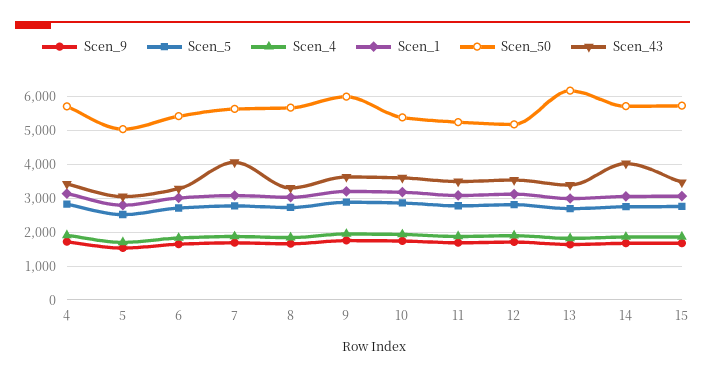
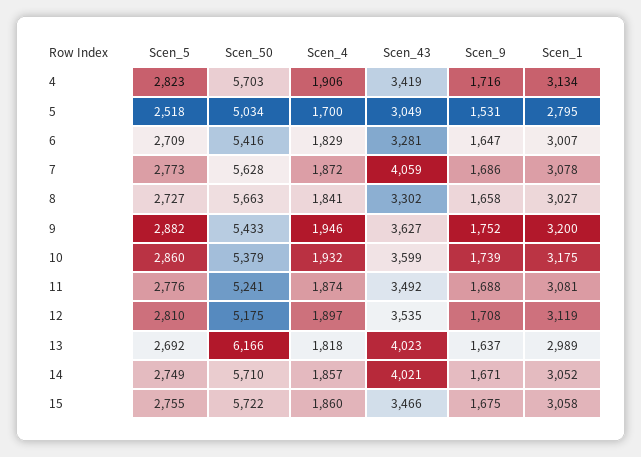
  {
    "Scen_9": {
      "4": 1716,
      "5": 1531,
      "6": 1647,
      "7": 1686,
      "8": 1658,
      "9": 1752,
      "10": 1739,
      "11": 1688,
      "12": 1708,
      "13": 1637,
      "14": 1671,
      "15": 1675
    },
    "Scen_5": {
      "4": 2823,
      "5": 2518,
      "6": 2709,
      "7": 2773,
      "8": 2727,
      "9": 2882,
      "10": 2860,
      "11": 2776,
      "12": 2810,
      "13": 2692,
      "14": 2749,
      "15": 2755
    },
    "Scen_4": {
      "4": 1906,
      "5": 1700,
      "6": 1829,
      "7": 1872,
      "8": 1841,
      "9": 1946,
      "10": 1932,
      "11": 1874,
      "12": 1897,
      "13": 1818,
      "14": 1857,
      "15": 1860
    },
    "Scen_1": {
      "4": 3134,
      "5": 2795,
      "6": 3007,
      "7": 3078,
      "8": 3027,
      "9": 3200,
      "10": 3175,
      "11": 3081,
      "12": 3119,
      "13": 2989,
      "14": 3052,
      "15": 3058
    },
    "Scen_50": {
      "4": 5703,
      "5": 5034,
      "6": 5416,
      "7": 5628,
      "8": 5663,
-     "9": 6000,
+     "9": 5433,
      "10": 5379,
      "11": 5241,
      "12": 5175,
      "13": 6166,
      "14": 5710,
      "15": 5722
    },
    "Scen_43": {
      "4": 3419,
      "5": 3049,
      "6": 3281,
      "7": 4059,
      "8": 3302,
      "9": 3627,
      "10": 3599,
      "11": 3492,
      "12": 3535,
-     "13": 3400,
+     "13": 4023,
      "14": 4021,
      "15": 3466
    }
  }

